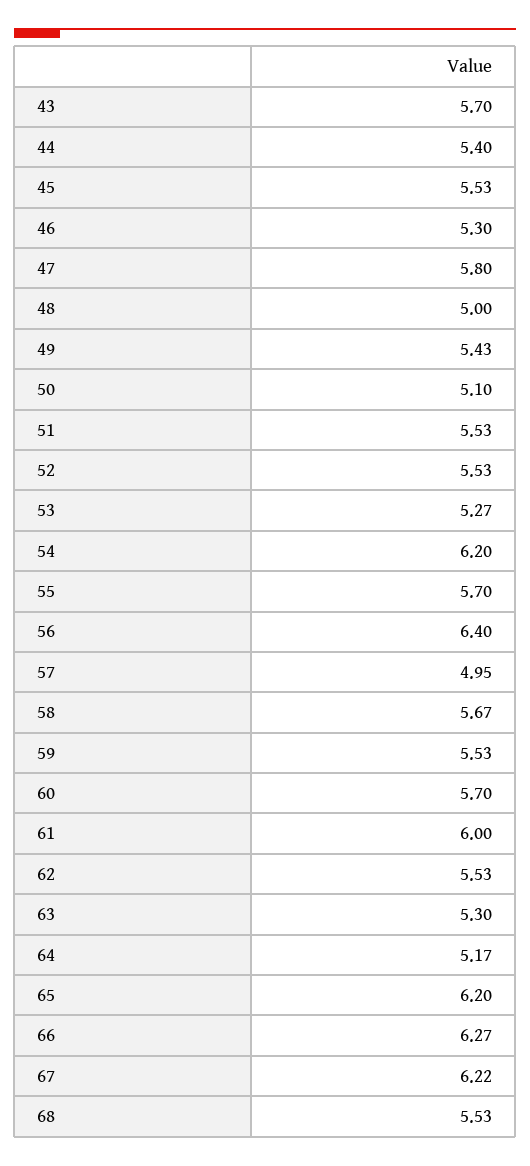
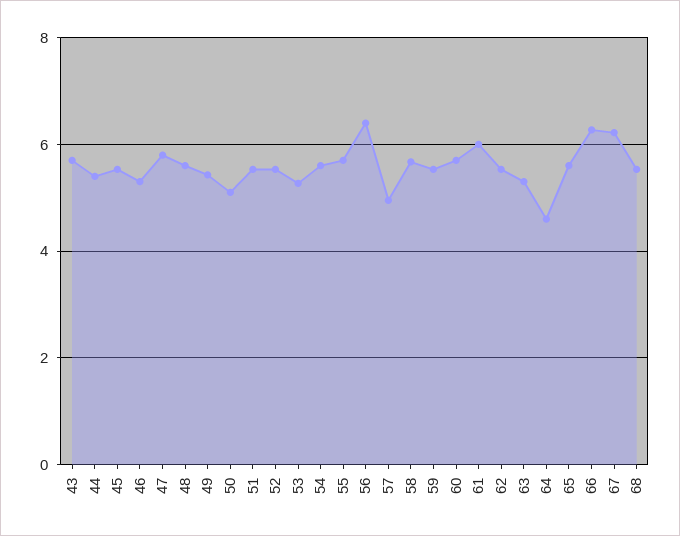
  {
    "43": 5.7,
    "44": 5.4,
    "45": 5.53,
    "46": 5.3,
    "47": 5.8,
-   "48": 5,
+   "48": 5.6,
    "49": 5.43,
    "50": 5.1,
    "51": 5.53,
    "52": 5.53,
    "53": 5.27,
-   "54": 6.2,
+   "54": 5.6,
    "55": 5.7,
    "56": 6.4,
    "57": 4.95,
    "58": 5.67,
    "59": 5.53,
    "60": 5.7,
    "61": 6,
    "62": 5.53,
    "63": 5.3,
-   "64": 5.17,
+   "64": 4.6,
-   "65": 6.2,
+   "65": 5.6,
    "66": 6.27,
    "67": 6.22,
    "68": 5.53
  }

